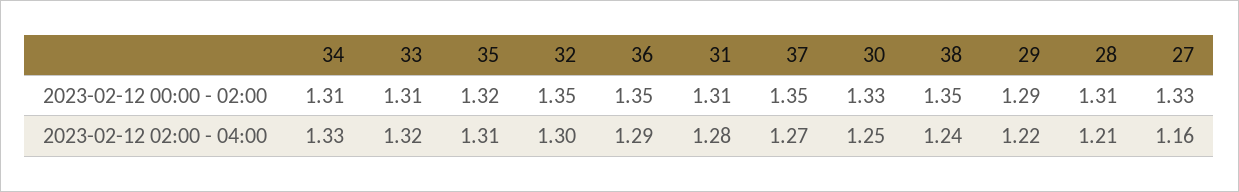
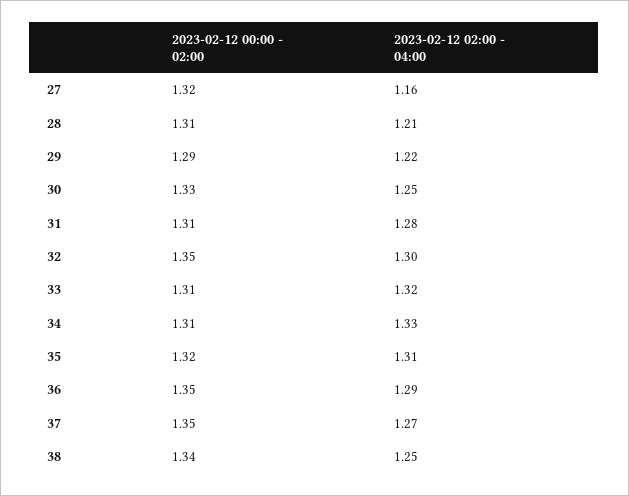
  {
    "34": {
      "2023-02-12 00:00 - 02:00": 1.31,
      "2023-02-12 02:00 - 04:00": 1.33
    },
    "33": {
      "2023-02-12 00:00 - 02:00": 1.31,
      "2023-02-12 02:00 - 04:00": 1.32
    },
    "35": {
      "2023-02-12 00:00 - 02:00": 1.32,
      "2023-02-12 02:00 - 04:00": 1.31
    },
    "32": {
      "2023-02-12 00:00 - 02:00": 1.35,
      "2023-02-12 02:00 - 04:00": 1.3
    },
    "36": {
      "2023-02-12 00:00 - 02:00": 1.35,
      "2023-02-12 02:00 - 04:00": 1.29
    },
    "31": {
      "2023-02-12 00:00 - 02:00": 1.31,
      "2023-02-12 02:00 - 04:00": 1.28
    },
    "37": {
      "2023-02-12 00:00 - 02:00": 1.35,
      "2023-02-12 02:00 - 04:00": 1.27
    },
    "30": {
      "2023-02-12 00:00 - 02:00": 1.33,
      "2023-02-12 02:00 - 04:00": 1.25
    },
    "38": {
-     "2023-02-12 00:00 - 02:00": 1.35,
+     "2023-02-12 00:00 - 02:00": 1.34,
-     "2023-02-12 02:00 - 04:00": 1.24
+     "2023-02-12 02:00 - 04:00": 1.25
    },
    "29": {
      "2023-02-12 00:00 - 02:00": 1.29,
      "2023-02-12 02:00 - 04:00": 1.22
    },
    "28": {
      "2023-02-12 00:00 - 02:00": 1.31,
      "2023-02-12 02:00 - 04:00": 1.21
    },
    "27": {
-     "2023-02-12 00:00 - 02:00": 1.33,
+     "2023-02-12 00:00 - 02:00": 1.32,
      "2023-02-12 02:00 - 04:00": 1.16
    }
  }

